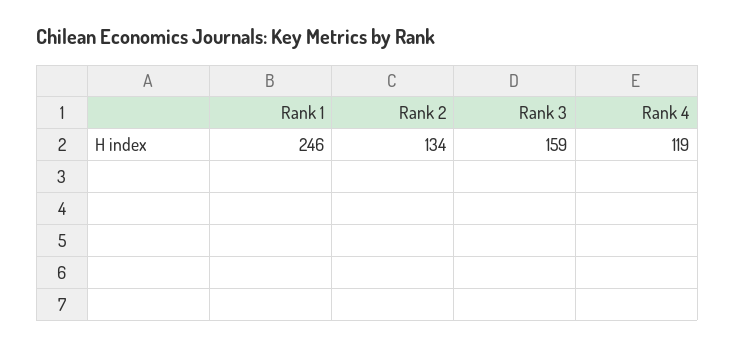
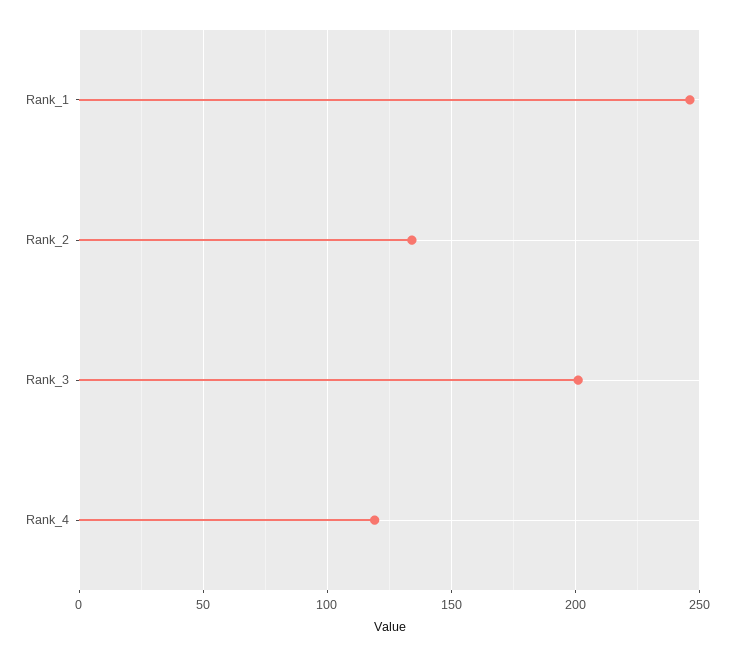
  {
    "Rank 1": 246,
    "Rank 2": 134,
-   "Rank 3": 159,
+   "Rank 3": 200,
    "Rank 4": 119
  }

